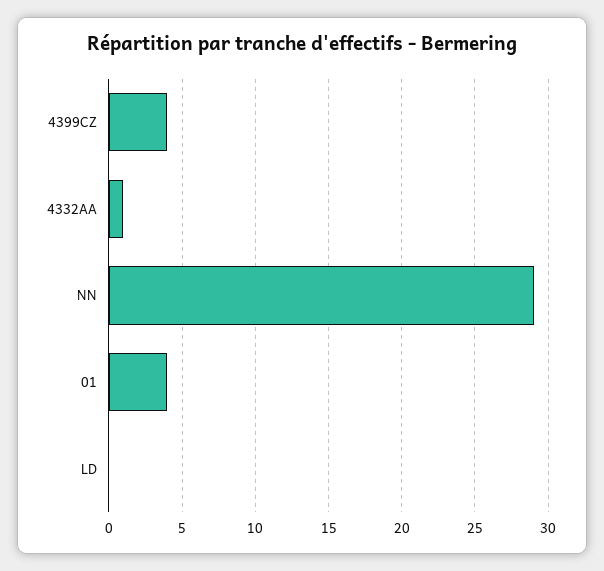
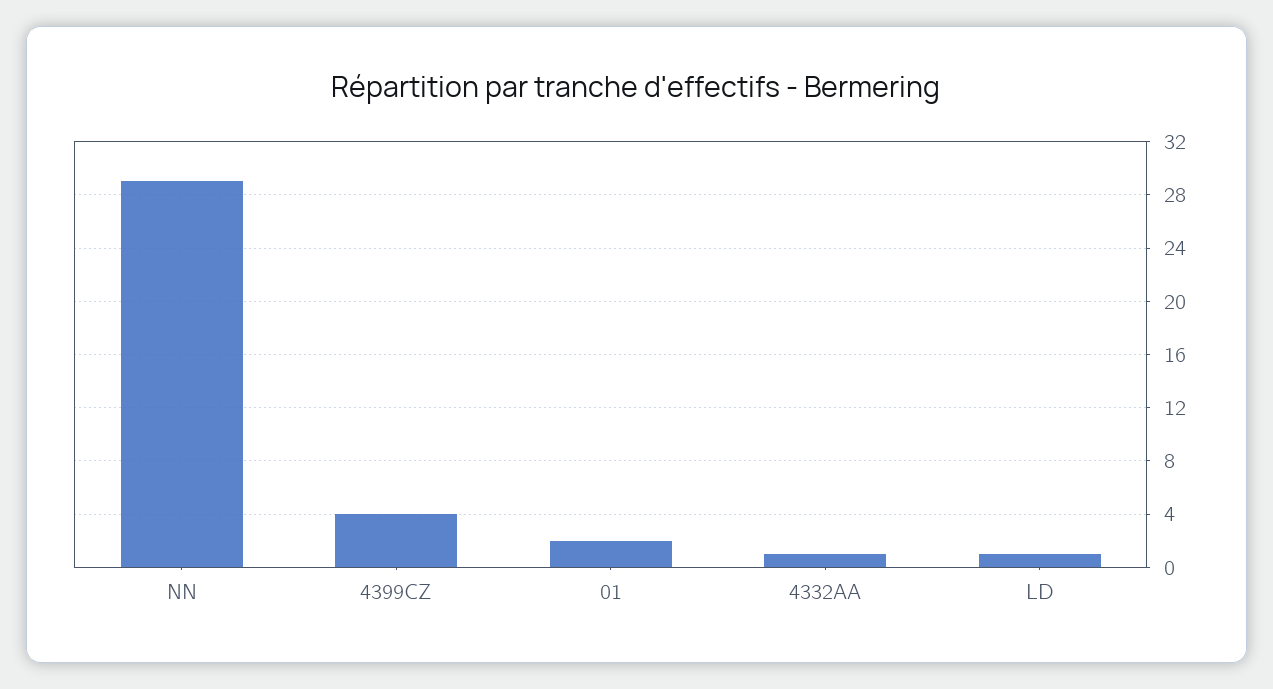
  {
    "4399CZ": 4,
    "4332AA": 1,
    "NN": 29,
-   "01": 4,
+   "01": 2,
-   "LD": 0
+   "LD": 1
  }

